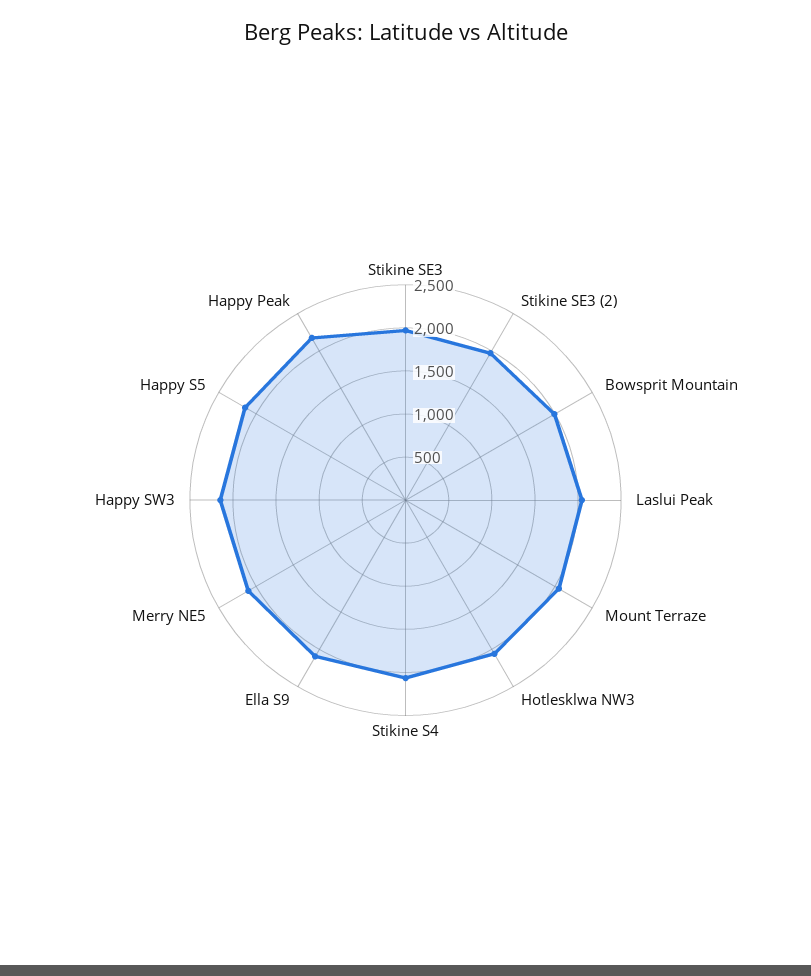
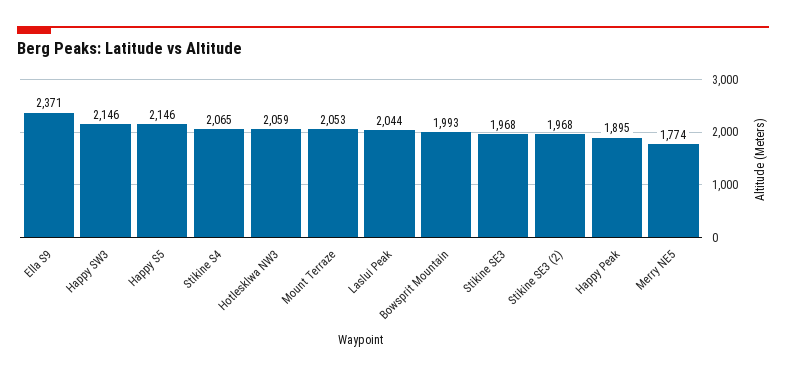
  {
    "Stikine SE3": 1968,
    "Stikine SE3 (2)": 1968,
    "Bowsprit Mountain": 1993,
    "Laslui Peak": 2044,
    "Mount Terraze": 2053,
    "Hotlesklwa NW3": 2059,
    "Stikine S4": 2065,
-   "Ella S9": 2100,
+   "Ella S9": 2371,
-   "Merry NE5": 2100,
+   "Merry NE5": 1774,
    "Happy SW3": 2146,
    "Happy S5": 2146,
-   "Happy Peak": 2200
+   "Happy Peak": 1895
  }

